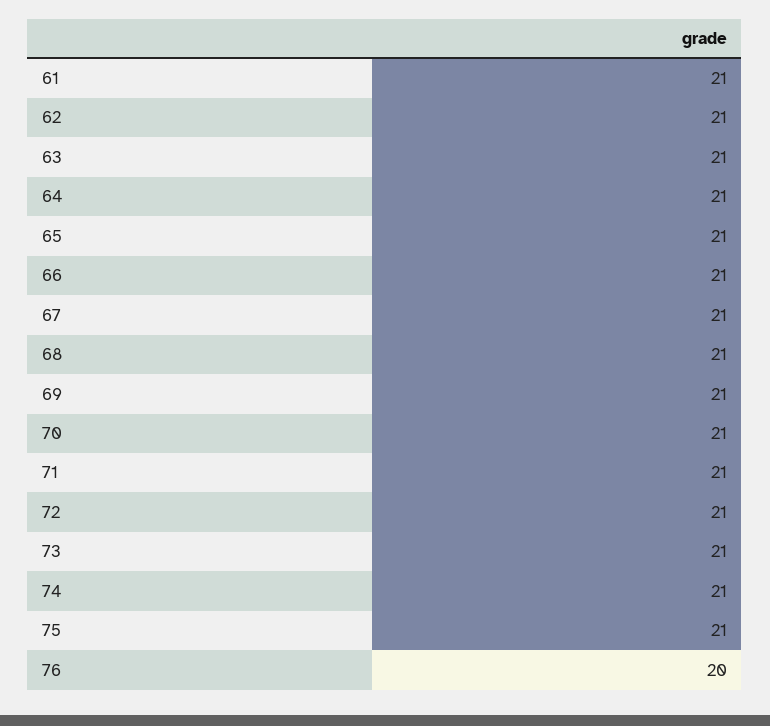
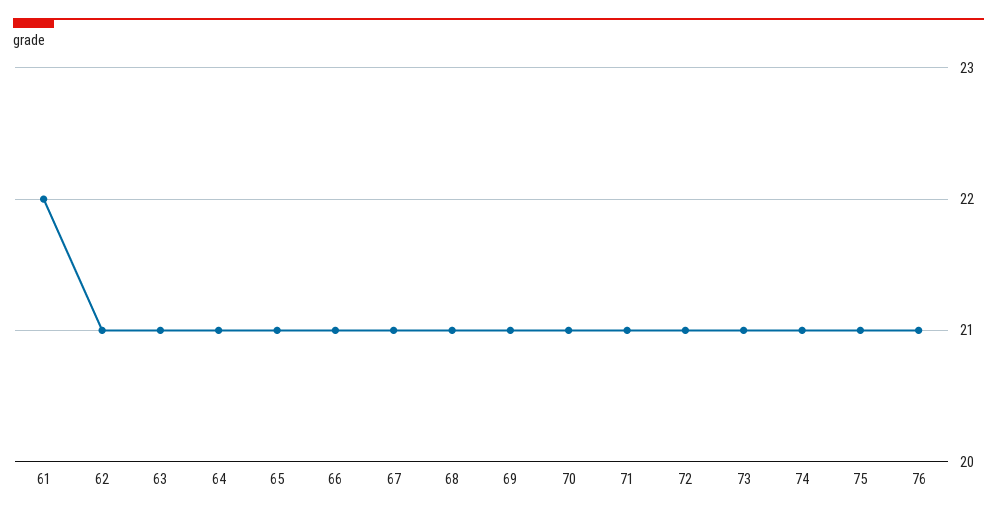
  {
-   "61": 21,
+   "61": 22,
    "62": 21,
    "63": 21,
    "64": 21,
    "65": 21,
    "66": 21,
    "67": 21,
    "68": 21,
    "69": 21,
    "70": 21,
    "71": 21,
    "72": 21,
    "73": 21,
    "74": 21,
    "75": 21,
-   "76": 20
+   "76": 21
  }

